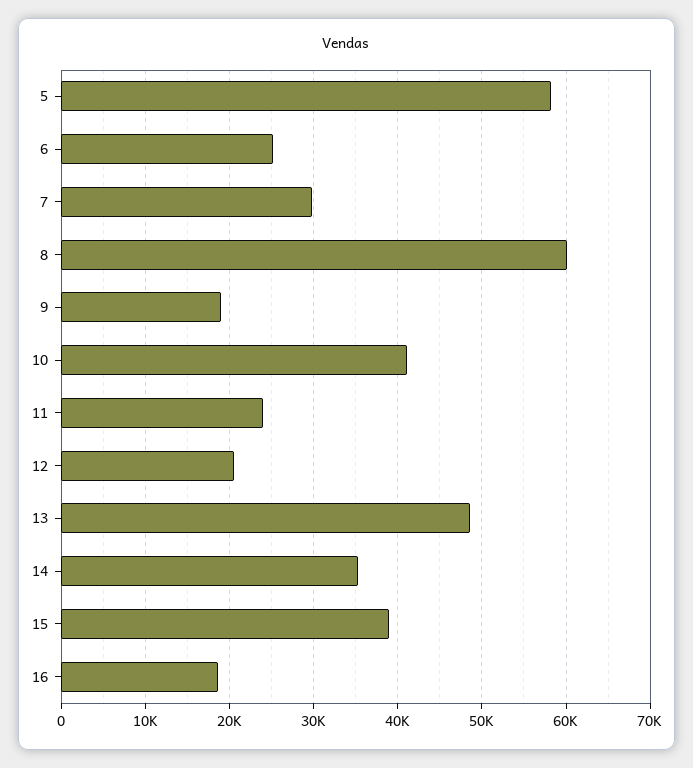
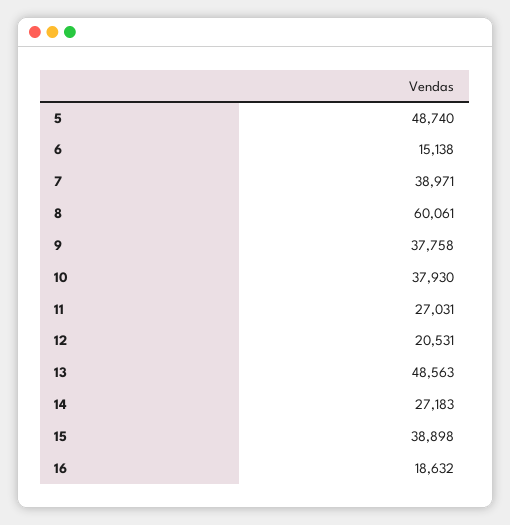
  {
-   "5": 58000,
+   "5": 48740,
-   "6": 25000,
+   "6": 15138,
-   "7": 30000,
+   "7": 38971,
    "8": 60061,
-   "9": 19000,
+   "9": 37758,
-   "10": 41000,
+   "10": 37930,
-   "11": 24000,
+   "11": 27031,
    "12": 20531,
    "13": 48563,
-   "14": 35000,
+   "14": 27183,
    "15": 38898,
    "16": 18632
  }

